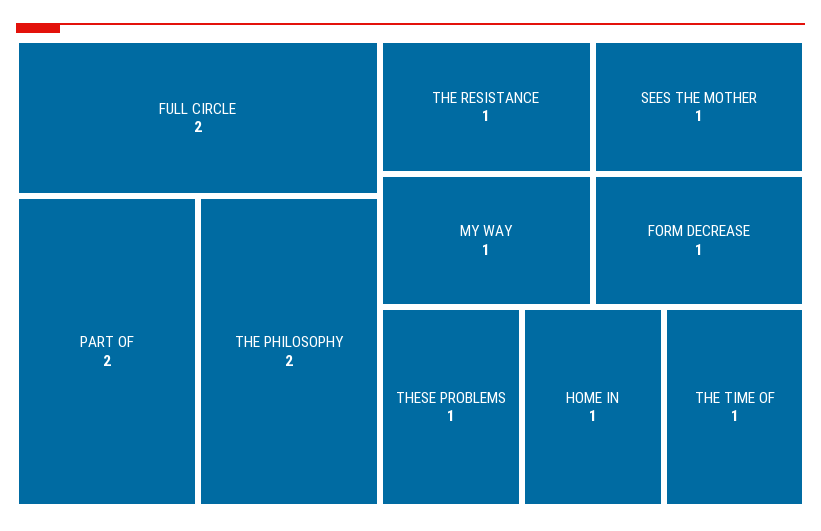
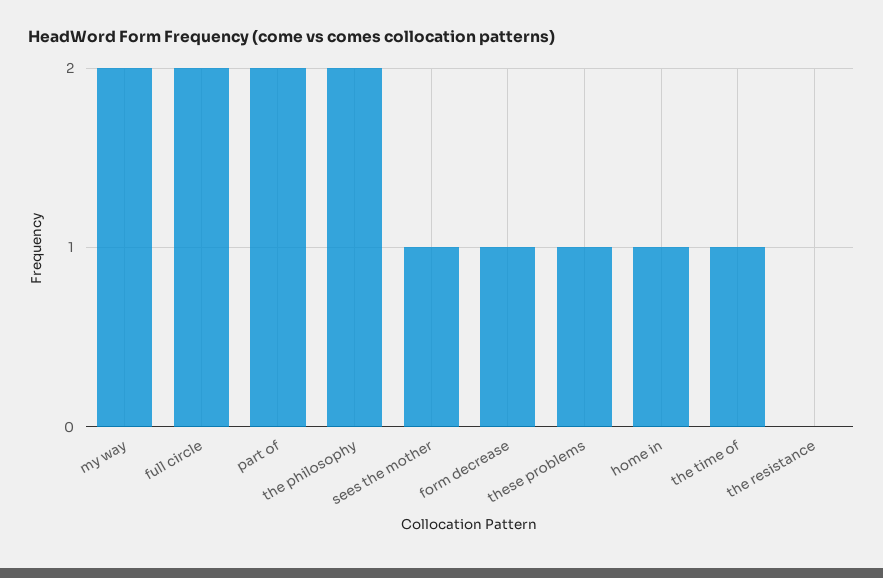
  {
    "FULL CIRCLE": 2,
    "PART OF": 2,
    "THE PHILOSOPHY": 2,
-   "THE RESISTANCE": 1,
+   "THE RESISTANCE": 0,
-   "MY WAY": 1,
+   "MY WAY": 2,
    "SEES THE MOTHER": 1,
    "FORM DECREASE": 1,
    "THESE PROBLEMS": 1,
    "HOME IN": 1,
    "THE TIME OF": 1
  }

